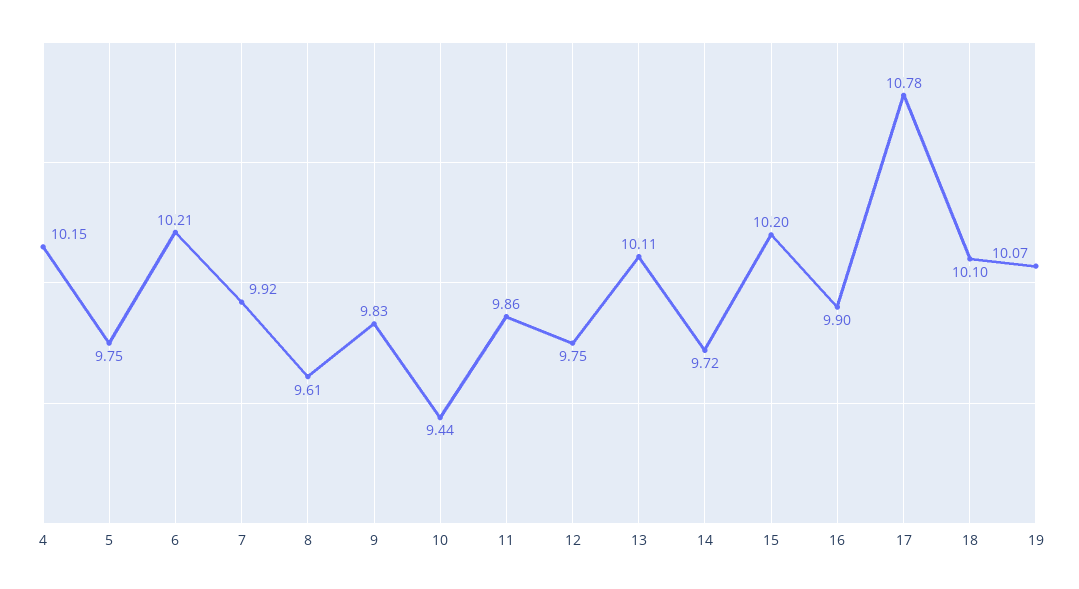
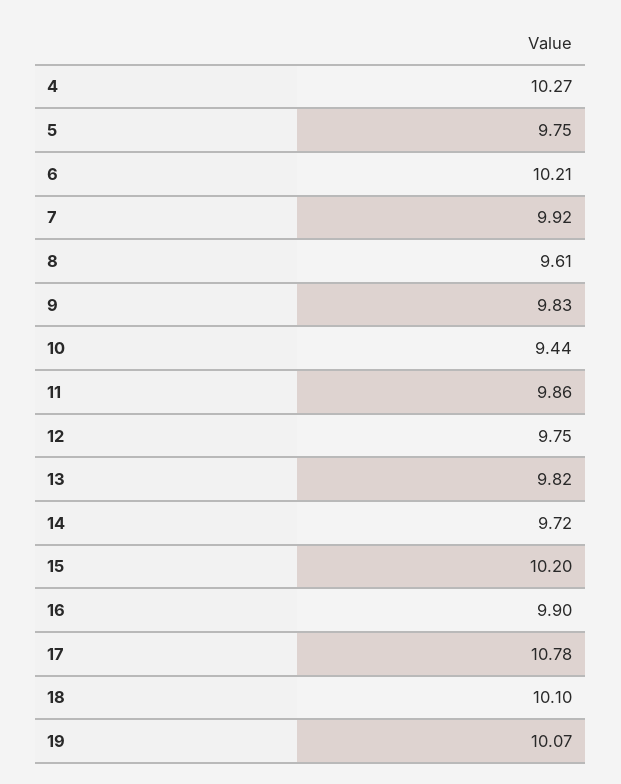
  {
-   "4": 10.15,
+   "4": 10.27,
    "5": 9.75,
    "6": 10.21,
    "7": 9.92,
    "8": 9.61,
    "9": 9.83,
    "10": 9.44,
    "11": 9.86,
    "12": 9.75,
-   "13": 10.11,
+   "13": 9.82,
    "14": 9.72,
    "15": 10.2,
    "16": 9.9,
    "17": 10.78,
    "18": 10.1,
    "19": 10.07
  }

